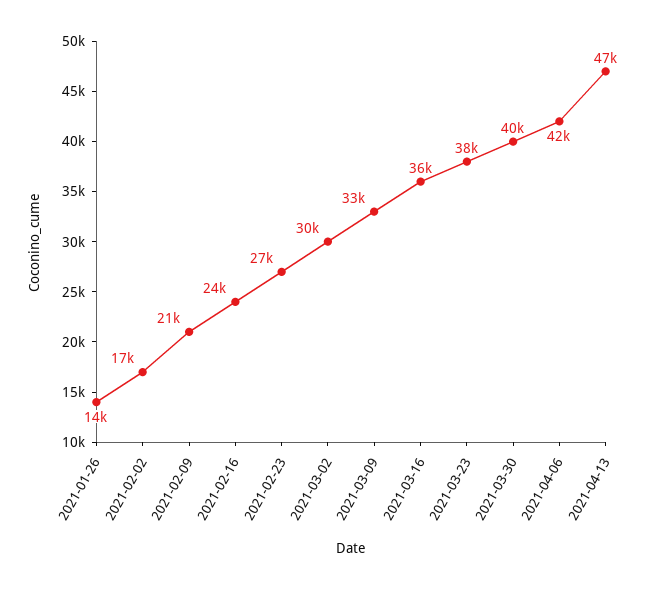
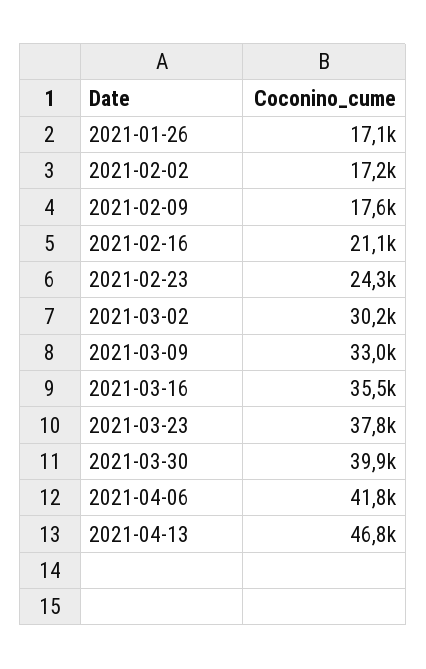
  {
-   "2021-01-26": 14000,
+   "2021-01-26": 17100,
    "2021-02-02": 17200,
-   "2021-02-09": 21000,
+   "2021-02-09": 17600,
-   "2021-02-16": 24000,
+   "2021-02-16": 21100,
-   "2021-02-23": 27000,
+   "2021-02-23": 24300,
    "2021-03-02": 30200,
    "2021-03-09": 33000,
    "2021-03-16": 35500,
    "2021-03-23": 37800,
    "2021-03-30": 39900,
    "2021-04-06": 41800,
    "2021-04-13": 46800
  }

